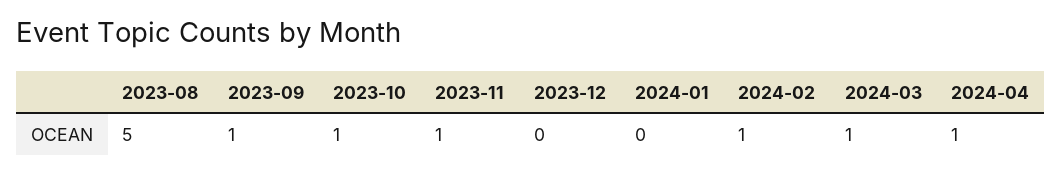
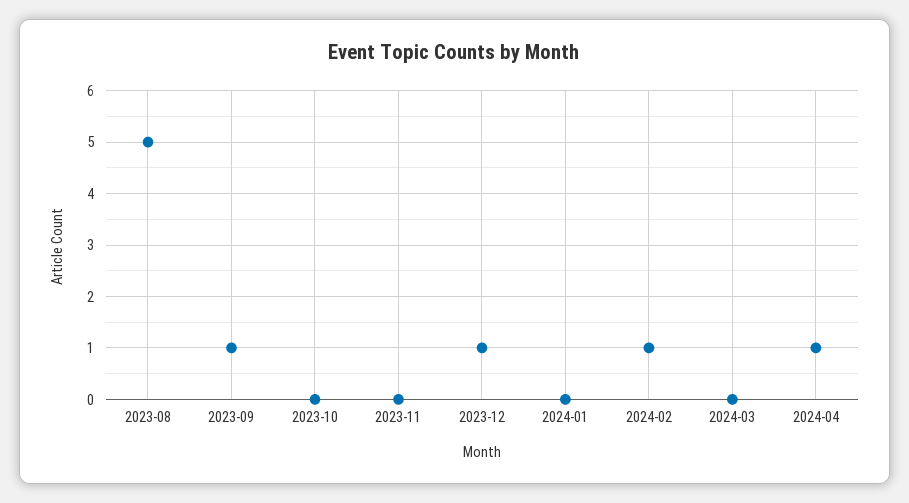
  {
    "2023-08": 5,
    "2023-09": 1,
-   "2023-10": 1,
+   "2023-10": 0,
-   "2023-11": 1,
+   "2023-11": 0,
-   "2023-12": 0,
+   "2023-12": 1,
    "2024-01": 0,
    "2024-02": 1,
-   "2024-03": 1,
+   "2024-03": 0,
    "2024-04": 1
  }

